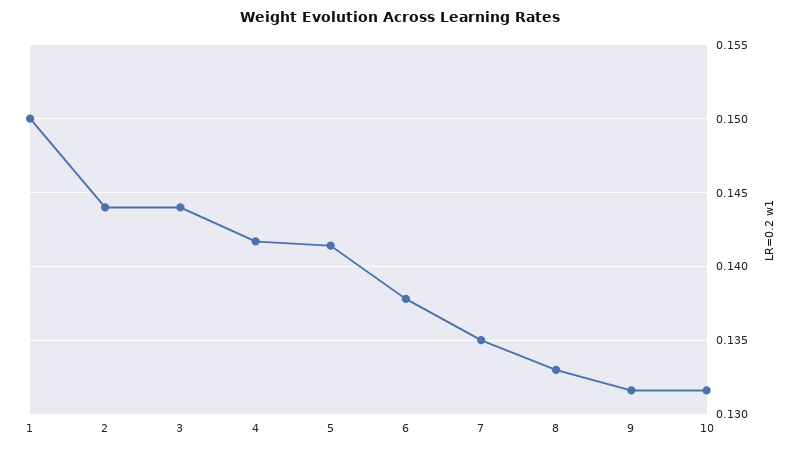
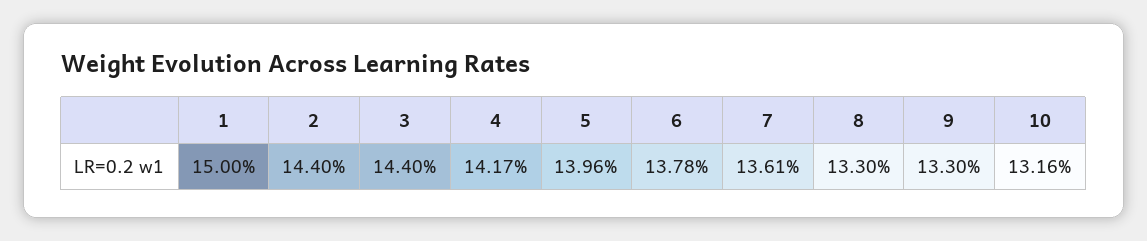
  {
    "1": 0.15,
    "2": 0.144,
    "3": 0.144,
    "4": 0.1417,
-   "5": 0.1415,
+   "5": 0.1396,
    "6": 0.1378,
-   "7": 0.135,
+   "7": 0.1361,
    "8": 0.133,
-   "9": 0.1315,
+   "9": 0.133,
    "10": 0.1316
  }

